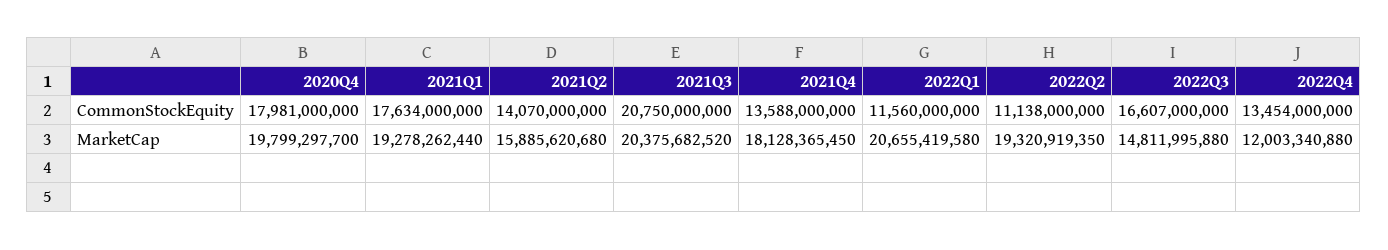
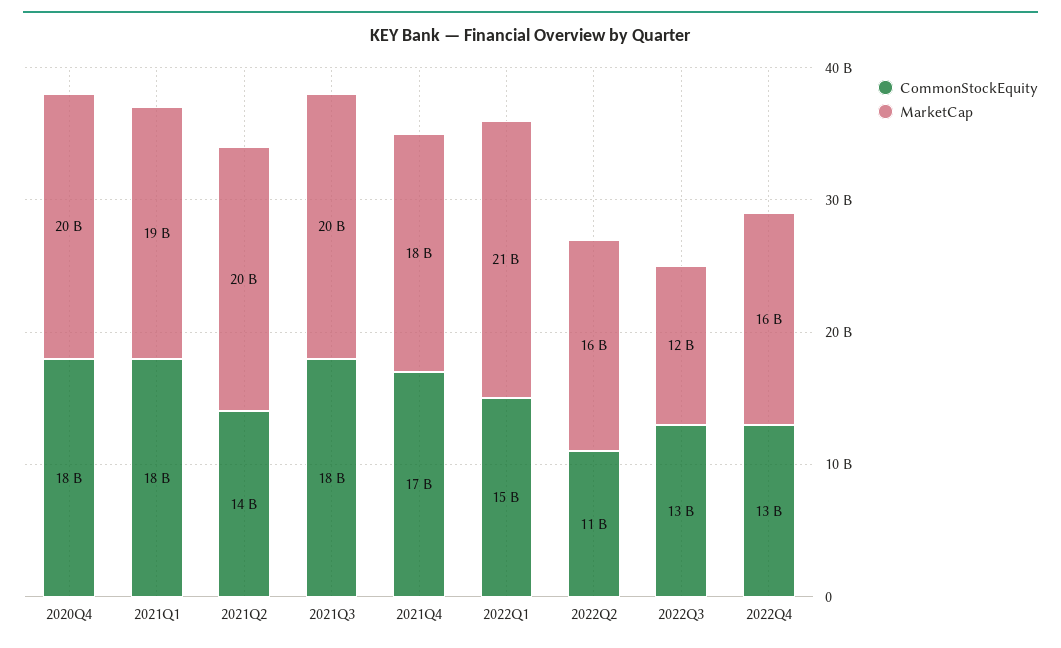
  {
    "CommonStockEquity": {
      "2020Q4": 17981000000,
      "2021Q1": 17634000000,
      "2021Q2": 14070000000,
-     "2021Q3": 20750000000,
+     "2021Q3": 18000000000,
-     "2021Q4": 13588000000,
+     "2021Q4": 17000000000,
-     "2022Q1": 11560000000,
+     "2022Q1": 15000000000,
      "2022Q2": 11138000000,
-     "2022Q3": 16607000000,
+     "2022Q3": 13000000000,
      "2022Q4": 13454000000
    },
    "MarketCap": {
      "2020Q4": 19799297700,
      "2021Q1": 19278262440,
-     "2021Q2": 15885620680,
+     "2021Q2": 20000000000,
      "2021Q3": 20375682520,
      "2021Q4": 18128365450,
      "2022Q1": 20655419580,
-     "2022Q2": 19320919350,
+     "2022Q2": 16000000000,
-     "2022Q3": 14811995880,
+     "2022Q3": 12000000000,
-     "2022Q4": 12003340880
+     "2022Q4": 16000000000
    }
  }

